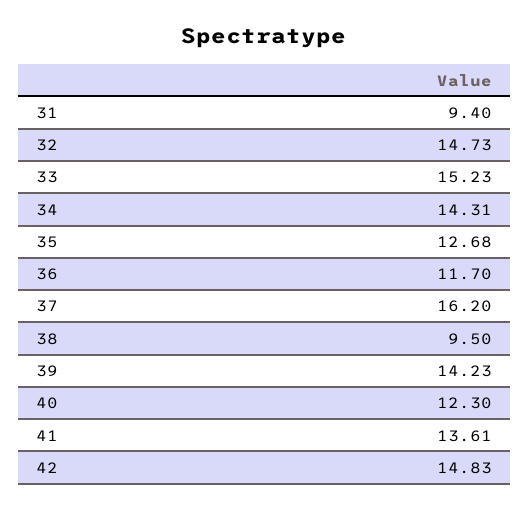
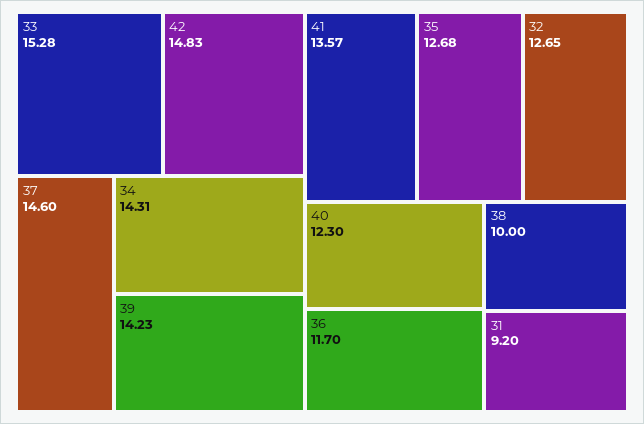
  {
-   "31": 9.4,
+   "31": 9.2,
-   "32": 14.73,
+   "32": 12.65,
-   "33": 15.23,
+   "33": 15.28,
    "34": 14.31,
    "35": 12.68,
    "36": 11.7,
-   "37": 16.2,
+   "37": 14.6,
-   "38": 9.5,
+   "38": 10,
    "39": 14.23,
    "40": 12.3,
-   "41": 13.61,
+   "41": 13.57,
    "42": 14.83
  }

